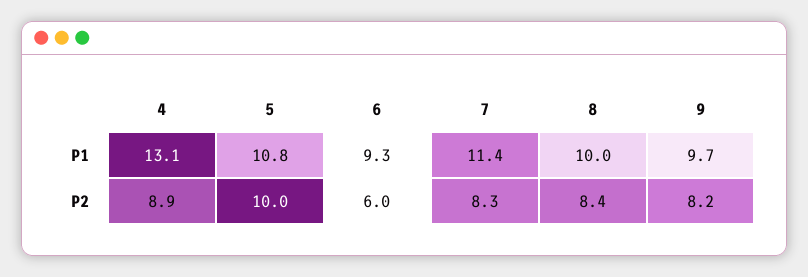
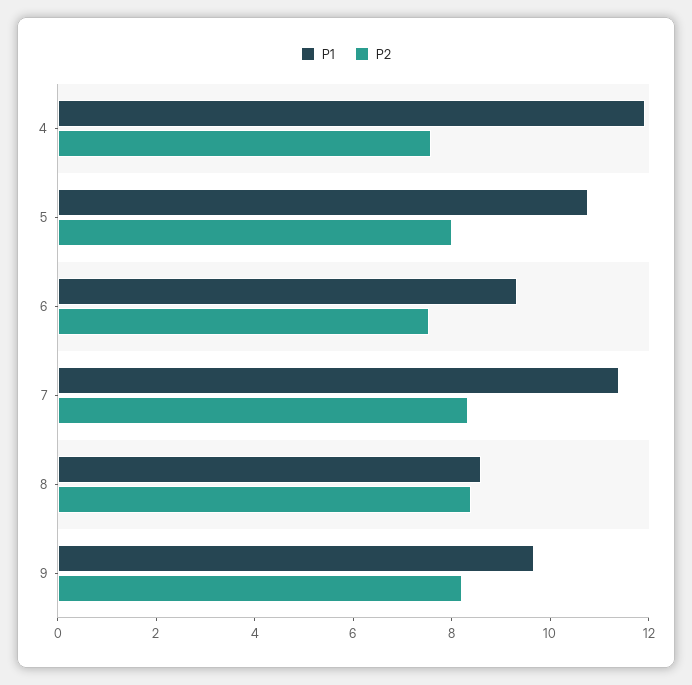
  {
    "P1": {
-     "4": 13.1,
+     "4": 12,
      "5": 10.8,
      "6": 9.3,
      "7": 11.4,
-     "8": 10,
+     "8": 8.5,
      "9": 9.7
    },
    "P2": {
-     "4": 8.9,
+     "4": 7.5,
-     "5": 10,
+     "5": 8,
-     "6": 6,
+     "6": 7.5,
      "7": 8.3,
      "8": 8.4,
      "9": 8.2
    }
  }

